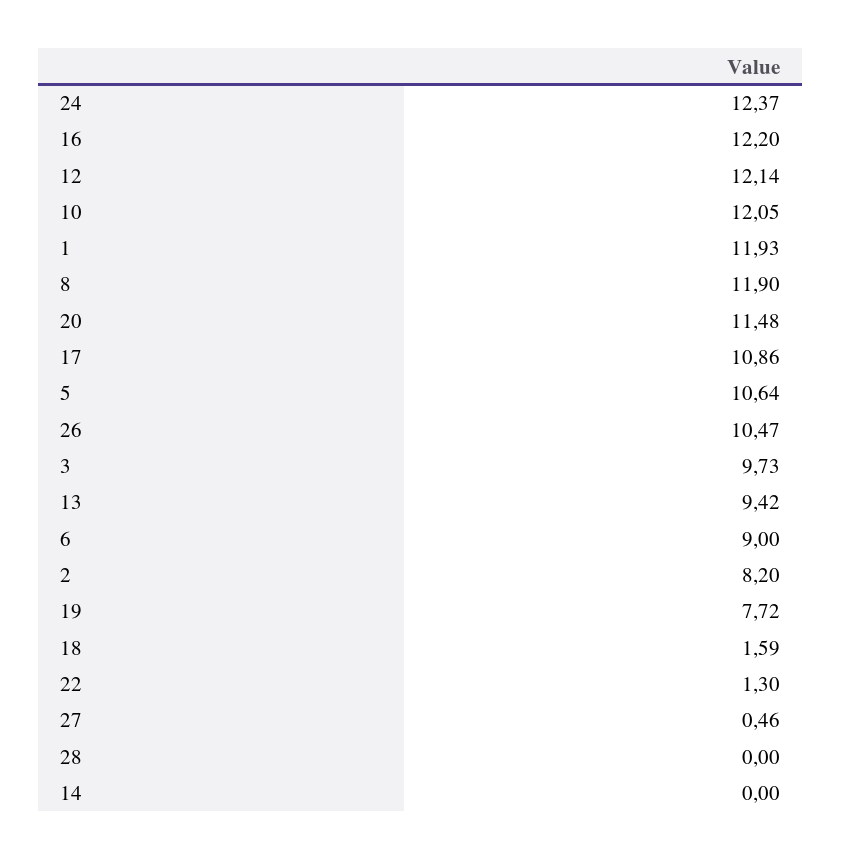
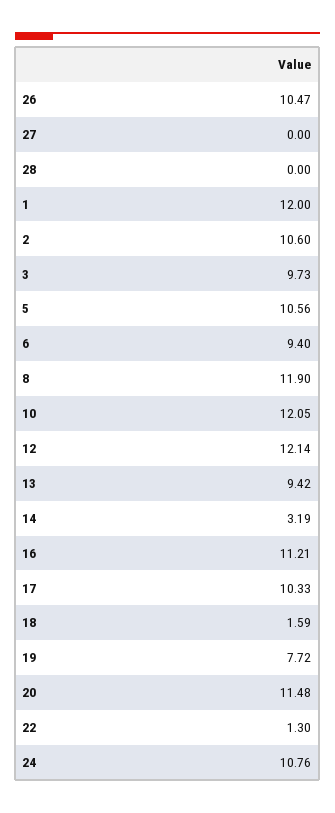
  {
-   "24": 12.37,
+   "24": 10.76,
-   "16": 12.2,
+   "16": 11.21,
    "12": 12.14,
    "10": 12.05,
-   "1": 11.93,
+   "1": 12,
    "8": 11.9,
    "20": 11.48,
-   "17": 10.86,
+   "17": 10.33,
-   "5": 10.64,
+   "5": 10.56,
    "26": 10.47,
    "3": 9.73,
    "13": 9.42,
-   "6": 9,
+   "6": 9.4,
-   "2": 8.2,
+   "2": 10.6,
    "19": 7.72,
    "18": 1.59,
    "22": 1.3,
-   "27": 0.46,
+   "27": 0,
    "28": 0,
-   "14": 0
+   "14": 3.19
  }

